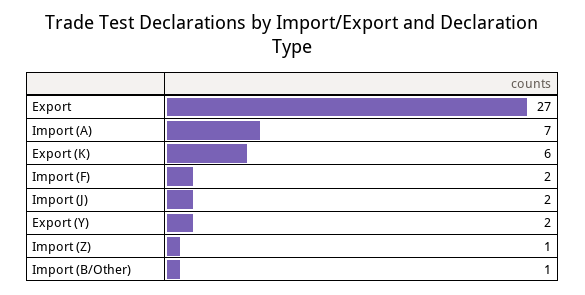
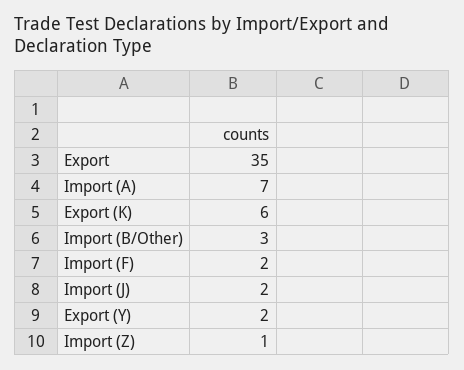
  {
-   "Export": 27,
+   "Export": 35,
    "Import (A)": 7,
    "Export (K)": 6,
    "Import (F)": 2,
    "Import (J)": 2,
    "Export (Y)": 2,
    "Import (Z)": 1,
-   "Import (B/Other)": 1
+   "Import (B/Other)": 3
  }

